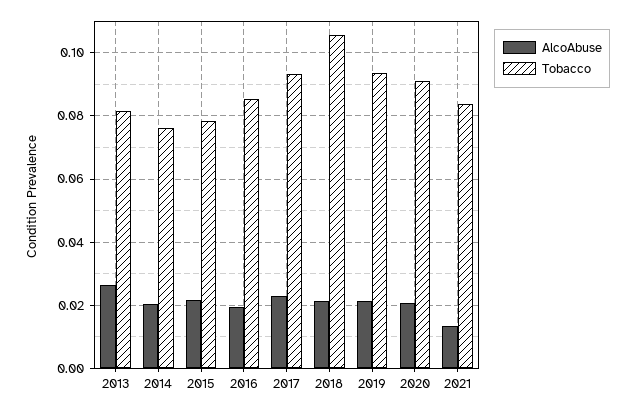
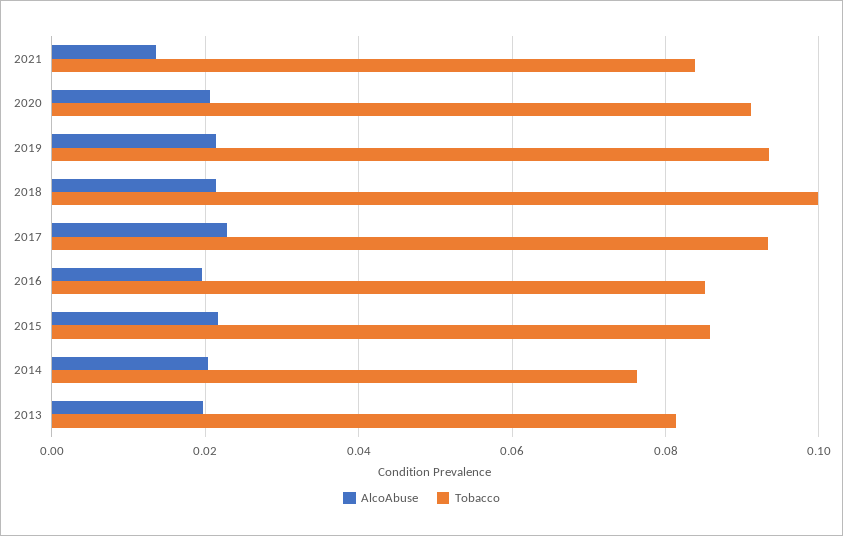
  {
    "AlcoAbuse": {
-     "2013": 0.026,
+     "2013": 0.02,
      "2014": 0.02,
      "2015": 0.022,
      "2016": 0.02,
      "2017": 0.022,
      "2018": 0.022,
      "2019": 0.022,
      "2020": 0.02,
      "2021": 0.014
    },
    "Tobacco": {
      "2013": 0.082,
      "2014": 0.076,
-     "2015": 0.078,
+     "2015": 0.086,
      "2016": 0.086,
      "2017": 0.094,
-     "2018": 0.106,
+     "2018": 0.1,
      "2019": 0.094,
      "2020": 0.092,
      "2021": 0.084
    }
  }

